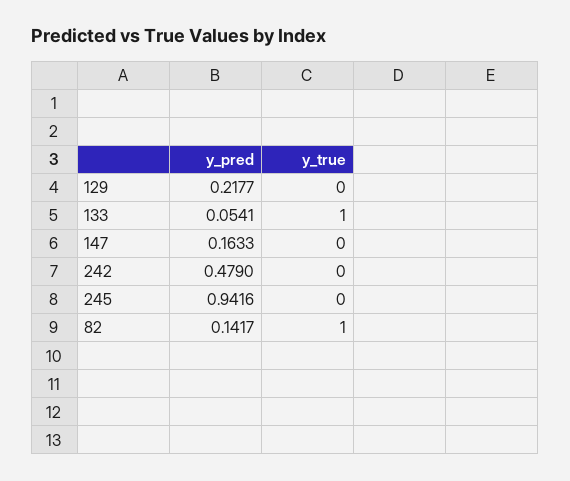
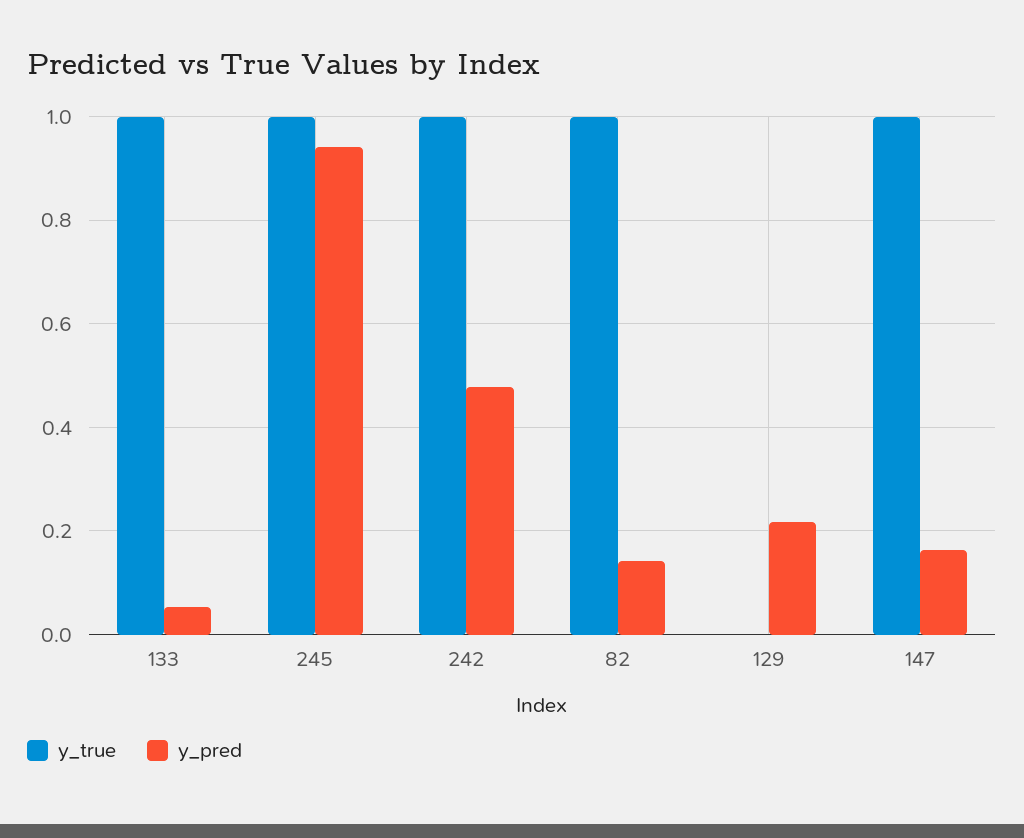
  {
    "y_pred": {
      "129": 0.2177,
      "133": 0.0541,
      "147": 0.1633,
      "242": 0.479,
      "245": 0.9416,
      "82": 0.1417
    },
    "y_true": {
      "129": 0,
      "133": 1,
-     "147": 0,
+     "147": 1,
-     "242": 0,
+     "242": 1,
-     "245": 0,
+     "245": 1,
      "82": 1
    }
  }

